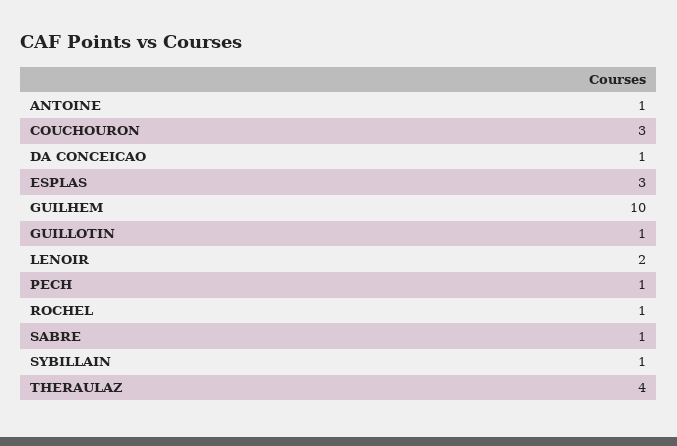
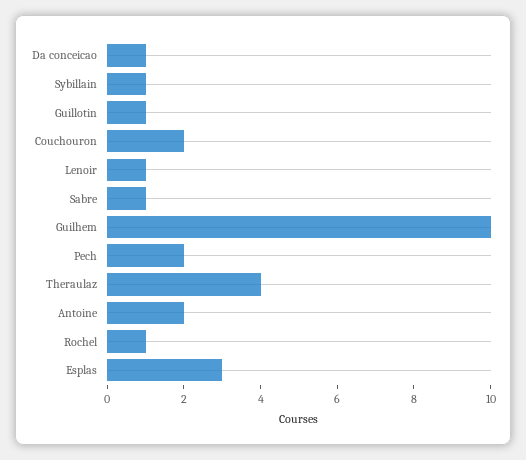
  {
-   "ANTOINE": 1,
+   "ANTOINE": 2,
-   "COUCHOURON": 3,
+   "COUCHOURON": 2,
    "DA CONCEICAO": 1,
    "ESPLAS": 3,
    "GUILHEM": 10,
    "GUILLOTIN": 1,
-   "LENOIR": 2,
+   "LENOIR": 1,
-   "PECH": 1,
+   "PECH": 2,
    "ROCHEL": 1,
    "SABRE": 1,
    "SYBILLAIN": 1,
    "THERAULAZ": 4
  }

